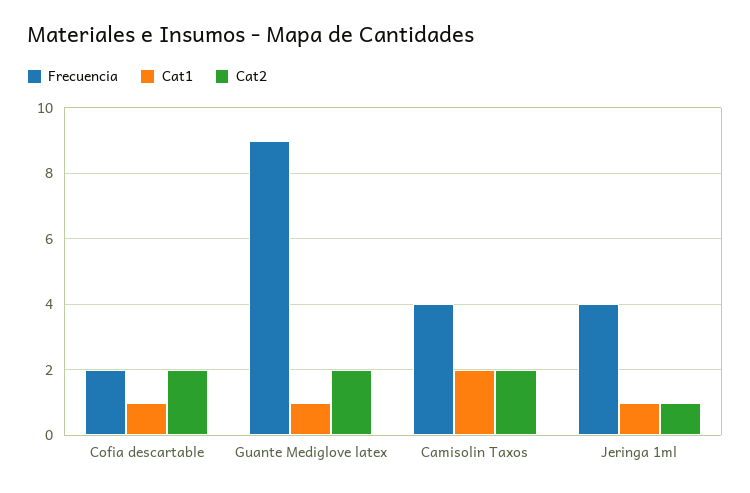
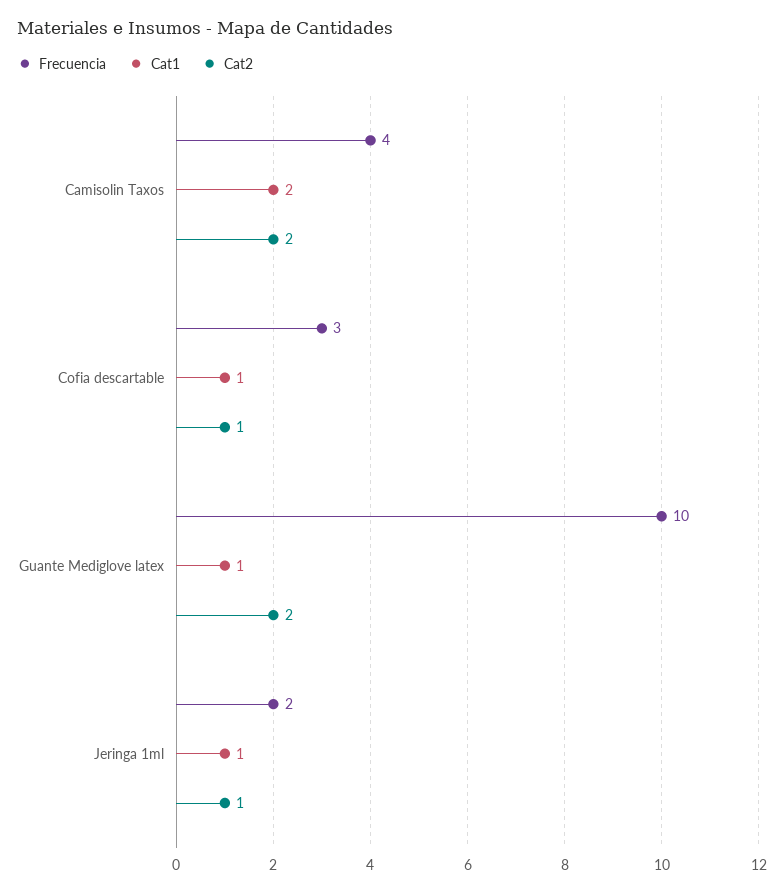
  {
    "Frecuencia": {
-     "Cofia descartable": 2,
+     "Cofia descartable": 3,
-     "Guante Mediglove latex": 9,
+     "Guante Mediglove latex": 10,
      "Camisolin Taxos": 4,
-     "Jeringa 1ml": 4
+     "Jeringa 1ml": 2
    },
    "Cat1": {
      "Cofia descartable": 1,
      "Guante Mediglove latex": 1,
      "Camisolin Taxos": 2,
      "Jeringa 1ml": 1
    },
    "Cat2": {
-     "Cofia descartable": 2,
+     "Cofia descartable": 1,
      "Guante Mediglove latex": 2,
      "Camisolin Taxos": 2,
      "Jeringa 1ml": 1
    }
  }

